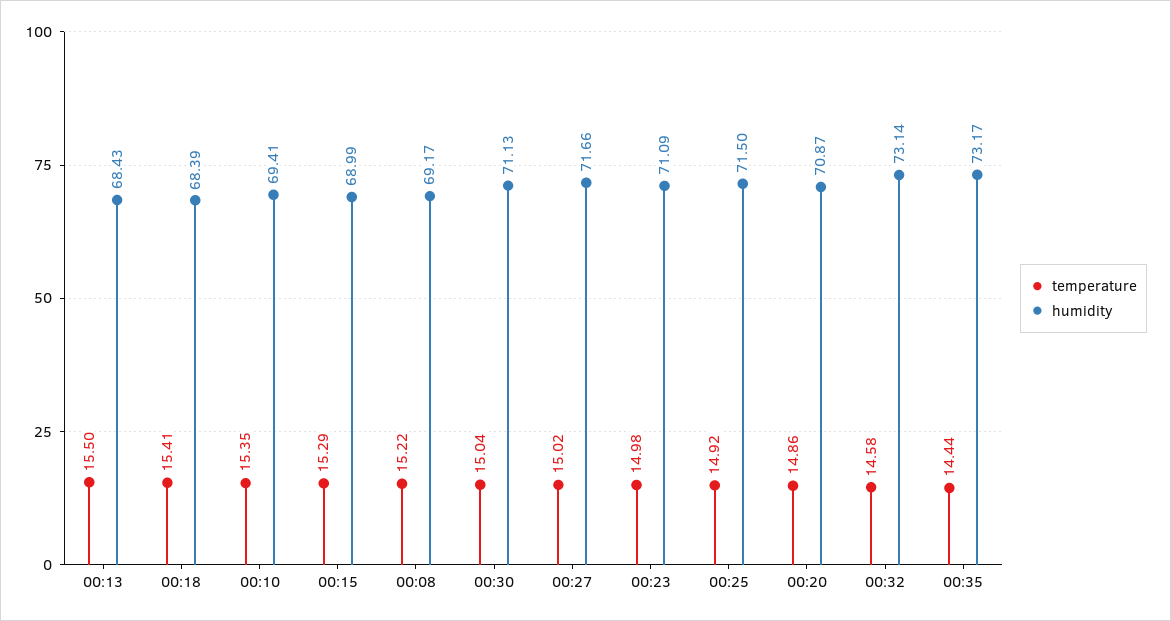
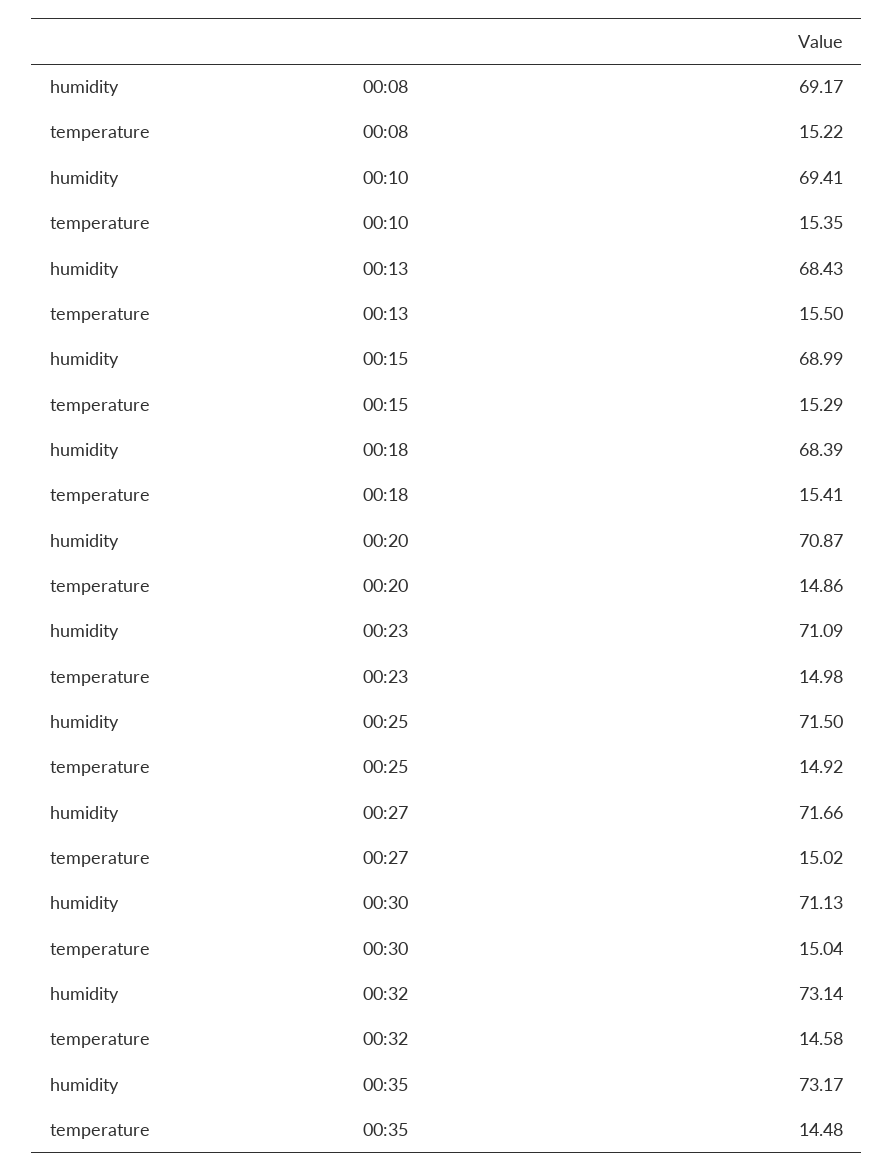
  {
    "temperature": {
      "00:13": 15.5,
      "00:18": 15.41,
      "00:10": 15.35,
      "00:15": 15.29,
      "00:08": 15.22,
      "00:30": 15.04,
      "00:27": 15.02,
      "00:23": 14.98,
      "00:25": 14.92,
      "00:20": 14.86,
      "00:32": 14.58,
-     "00:35": 14.44
+     "00:35": 14.48
    },
    "humidity": {
      "00:13": 68.43,
      "00:18": 68.39,
      "00:10": 69.41,
      "00:15": 68.99,
      "00:08": 69.17,
      "00:30": 71.13,
      "00:27": 71.66,
      "00:23": 71.09,
      "00:25": 71.5,
      "00:20": 70.87,
      "00:32": 73.14,
      "00:35": 73.17
    }
  }

